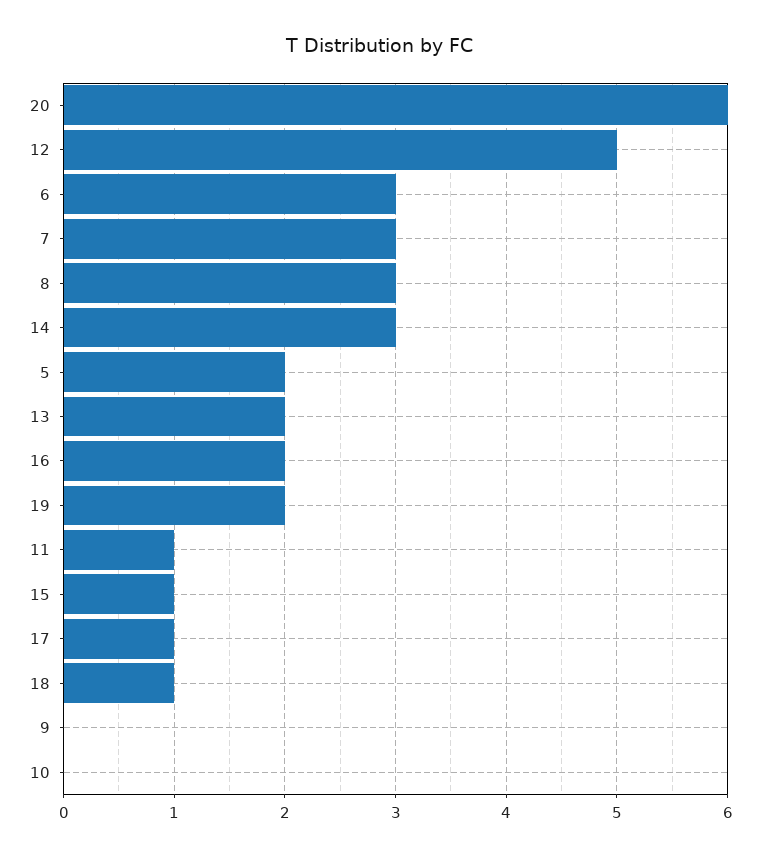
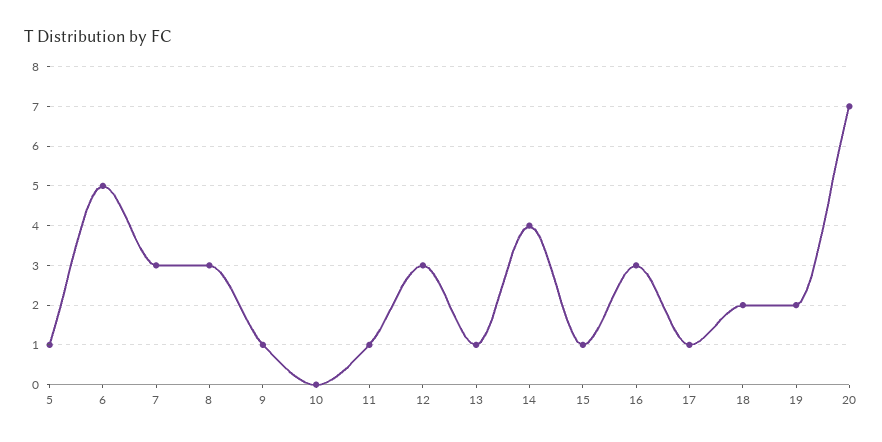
  {
-   "20": 6,
+   "20": 7,
-   "12": 5,
+   "12": 3,
-   "6": 3,
+   "6": 5,
    "7": 3,
    "8": 3,
-   "14": 3,
+   "14": 4,
-   "5": 2,
+   "5": 1,
-   "13": 2,
+   "13": 1,
-   "16": 2,
+   "16": 3,
    "19": 2,
    "11": 1,
    "15": 1,
    "17": 1,
-   "18": 1,
+   "18": 2,
-   "9": 0,
+   "9": 1,
    "10": 0
  }

